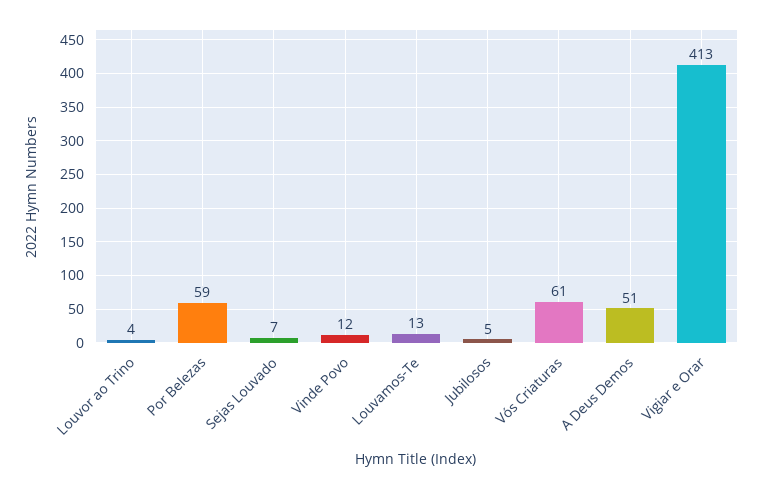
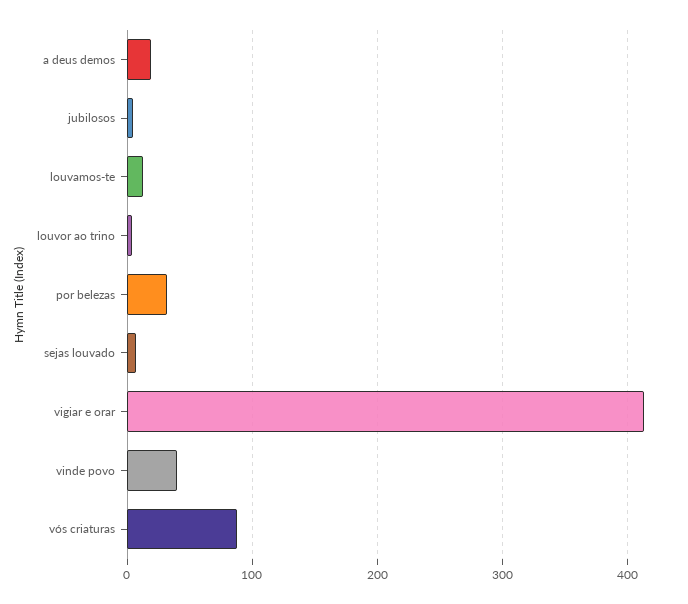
  {
    "Louvor ao Trino": 4,
-   "Por Belezas": 59,
+   "Por Belezas": 30,
    "Sejas Louvado": 7,
-   "Vinde Povo": 12,
+   "Vinde Povo": 40,
    "Louvamos-Te": 13,
    "Jubilosos": 5,
-   "Vós Criaturas": 61,
+   "Vós Criaturas": 90,
-   "A Deus Demos": 51,
+   "A Deus Demos": 20,
    "Vigiar e Orar": 413
  }

